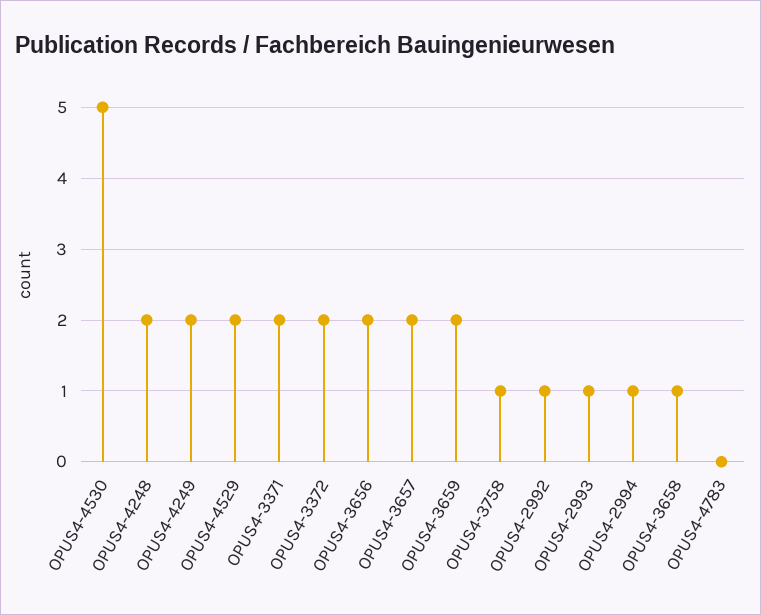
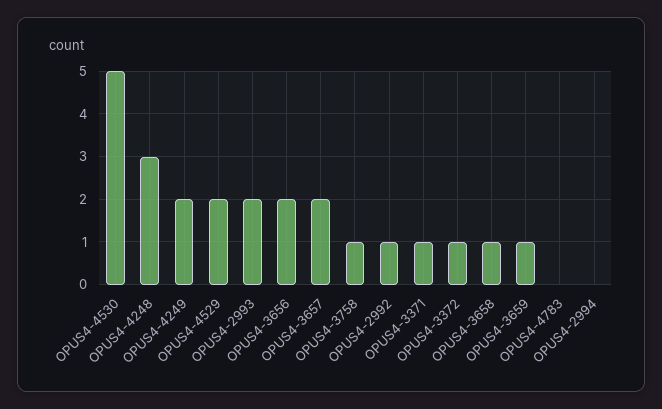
  {
    "OPUS4-4530": 5,
-   "OPUS4-4248": 2,
+   "OPUS4-4248": 3,
    "OPUS4-4249": 2,
    "OPUS4-4529": 2,
-   "OPUS4-3371": 2,
+   "OPUS4-3371": 1,
-   "OPUS4-3372": 2,
+   "OPUS4-3372": 1,
    "OPUS4-3656": 2,
    "OPUS4-3657": 2,
-   "OPUS4-3659": 2,
+   "OPUS4-3659": 1,
    "OPUS4-3758": 1,
    "OPUS4-2992": 1,
-   "OPUS4-2993": 1,
+   "OPUS4-2993": 2,
-   "OPUS4-2994": 1,
+   "OPUS4-2994": 0,
    "OPUS4-3658": 1,
    "OPUS4-4783": 0
  }

